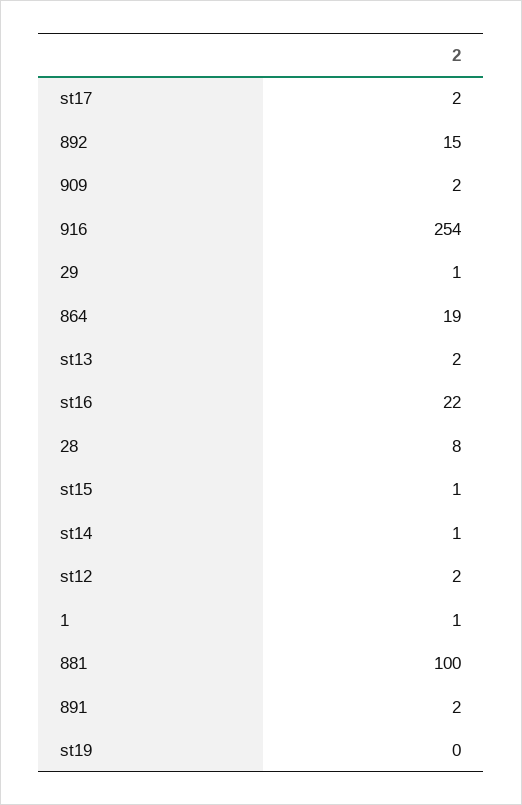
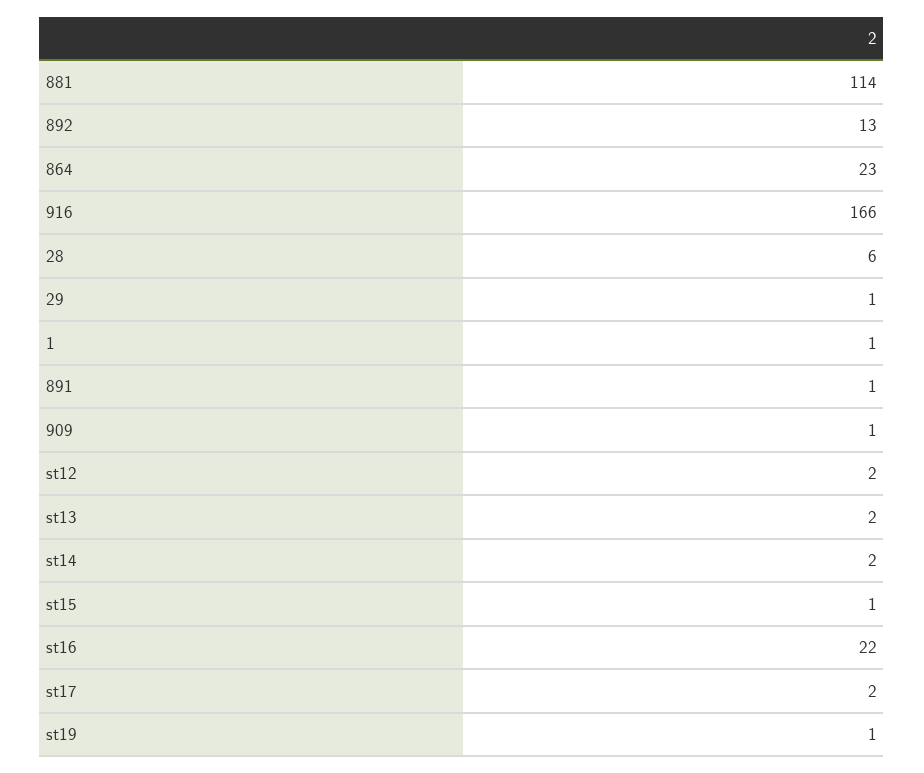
  {
    "st17": 2,
-   "892": 15,
+   "892": 13,
-   "909": 2,
+   "909": 1,
-   "916": 254,
+   "916": 166,
    "29": 1,
-   "864": 19,
+   "864": 23,
    "st13": 2,
    "st16": 22,
-   "28": 8,
+   "28": 6,
    "st15": 1,
-   "st14": 1,
+   "st14": 2,
    "st12": 2,
    "1": 1,
-   "881": 100,
+   "881": 114,
-   "891": 2,
+   "891": 1,
-   "st19": 0
+   "st19": 1
  }

